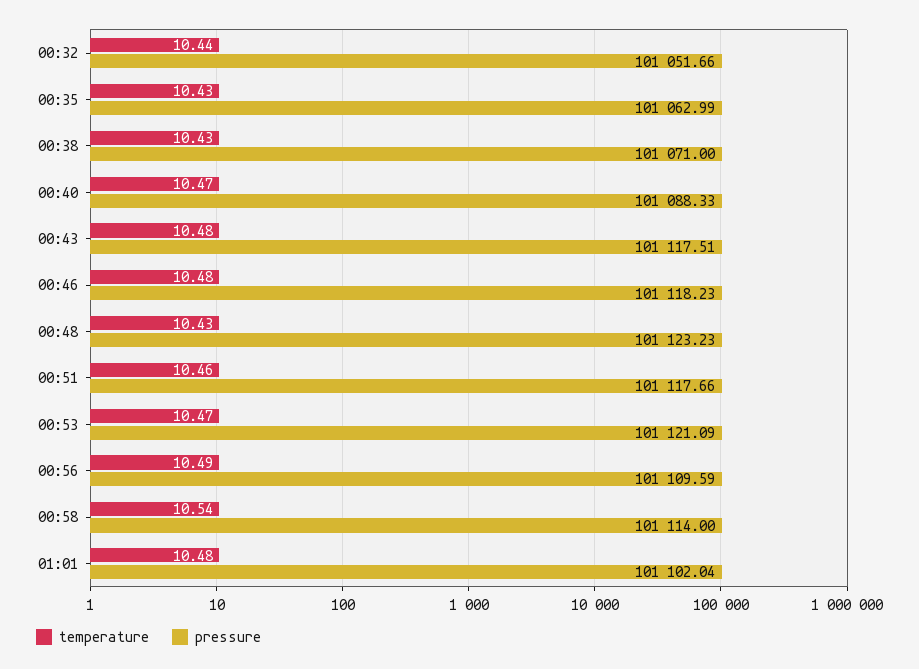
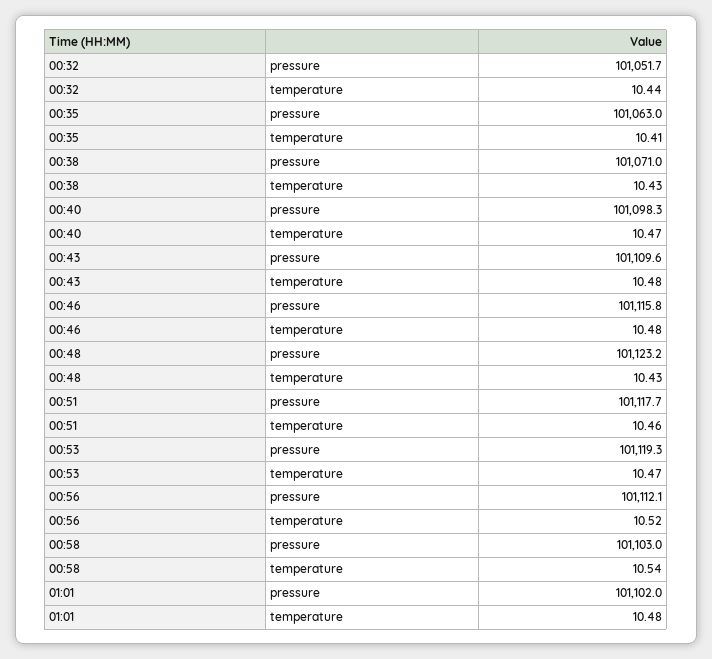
  {
    "temperature": {
      "00:32": 10.44,
-     "00:35": 10.43,
+     "00:35": 10.41,
      "00:38": 10.43,
      "00:40": 10.47,
      "00:43": 10.48,
      "00:46": 10.48,
      "00:48": 10.43,
      "00:51": 10.46,
      "00:53": 10.47,
-     "00:56": 10.49,
+     "00:56": 10.52,
      "00:58": 10.54,
      "01:01": 10.48
    },
    "pressure": {
      "00:32": 101051.66,
      "00:35": 101062.99,
      "00:38": 101071,
-     "00:40": 101088.33,
+     "00:40": 101098.3,
-     "00:43": 101117.51,
+     "00:43": 101109.6,
-     "00:46": 101118.23,
+     "00:46": 101115.8,
      "00:48": 101123.23,
      "00:51": 101117.66,
-     "00:53": 101121.09,
+     "00:53": 101119.3,
-     "00:56": 101109.59,
+     "00:56": 101112.1,
-     "00:58": 101114,
+     "00:58": 101103,
      "01:01": 101102.04
    }
  }

